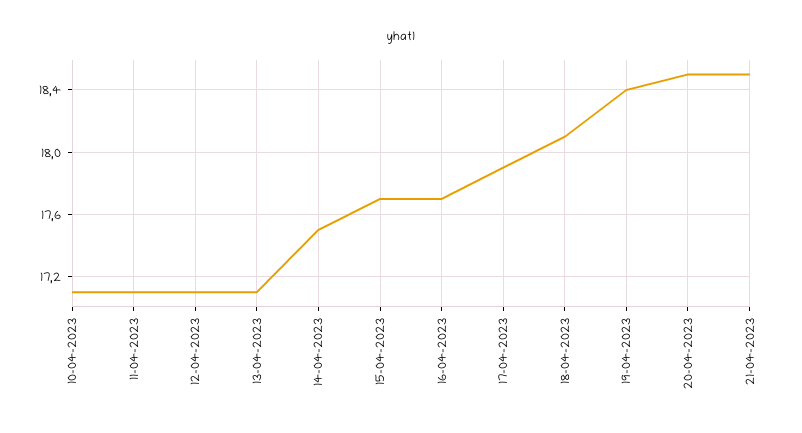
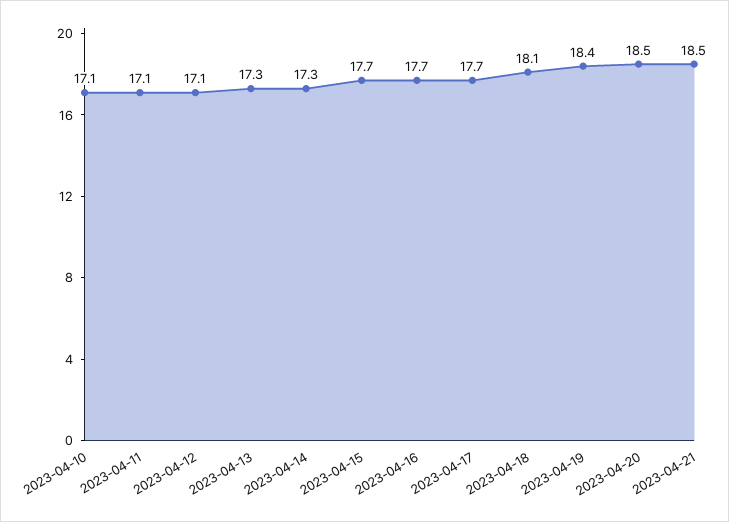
  {
    "10-04-2023": 17.1,
    "11-04-2023": 17.1,
    "12-04-2023": 17.1,
-   "13-04-2023": 17.1,
+   "13-04-2023": 17.3,
-   "14-04-2023": 17.5,
+   "14-04-2023": 17.3,
    "15-04-2023": 17.7,
    "16-04-2023": 17.7,
-   "17-04-2023": 17.9,
+   "17-04-2023": 17.7,
    "18-04-2023": 18.1,
    "19-04-2023": 18.4,
    "20-04-2023": 18.5,
    "21-04-2023": 18.5
  }

